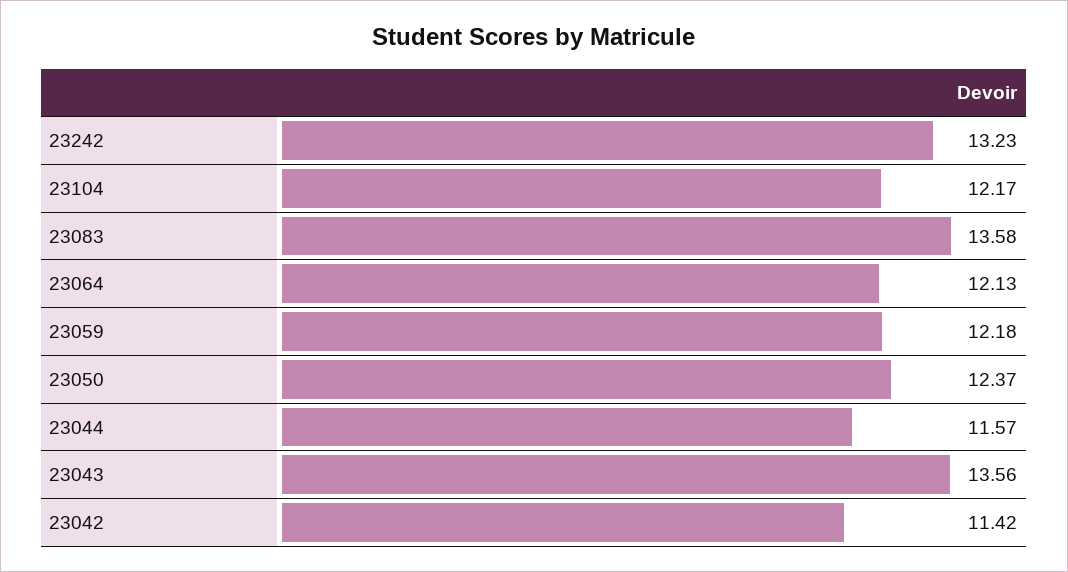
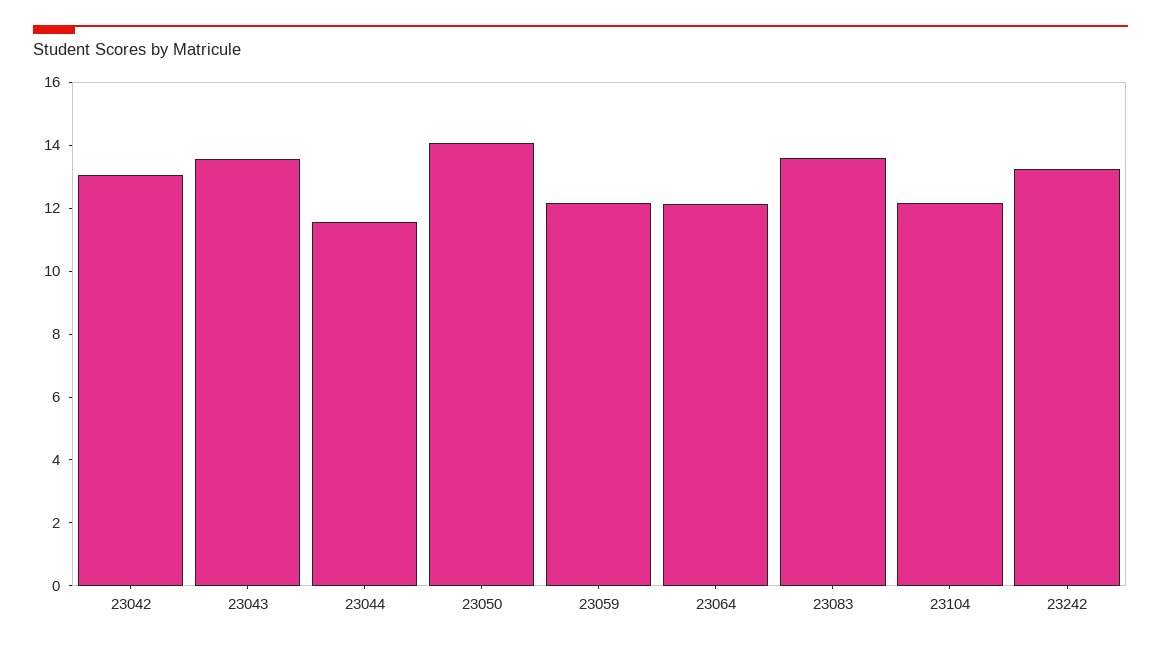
  {
    "23242": 13.23,
    "23104": 12.17,
    "23083": 13.58,
    "23064": 12.13,
    "23059": 12.18,
-   "23050": 12.37,
+   "23050": 14,
    "23044": 11.57,
    "23043": 13.56,
-   "23042": 11.42
+   "23042": 13
  }

